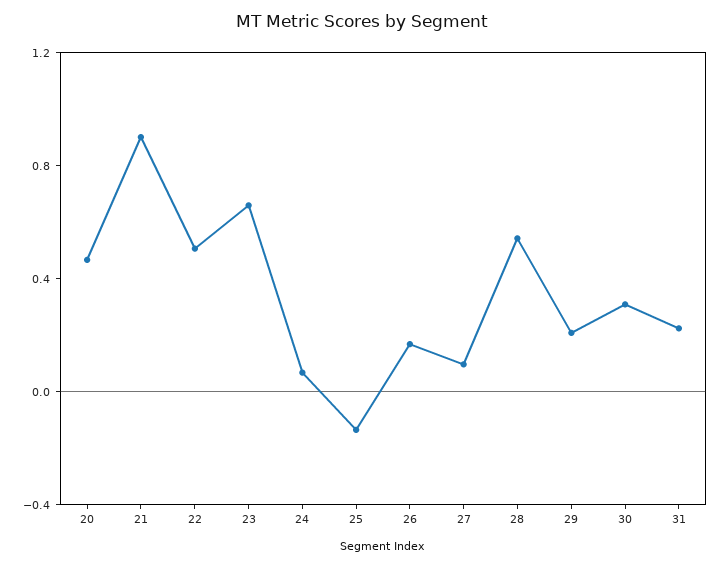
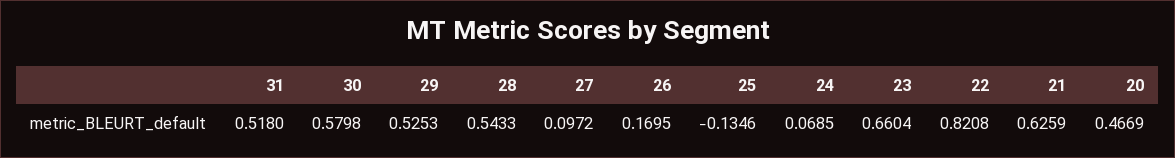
  {
    "20": 0.4669,
-   "21": 0.9,
+   "21": 0.6259,
-   "22": 0.5,
+   "22": 0.8208,
    "23": 0.6604,
    "24": 0.0685,
    "25": -0.1346,
    "26": 0.1695,
    "27": 0.0972,
    "28": 0.5433,
-   "29": 0.2,
+   "29": 0.5253,
-   "30": 0.3,
+   "30": 0.5798,
-   "31": 0.2
+   "31": 0.518
  }

